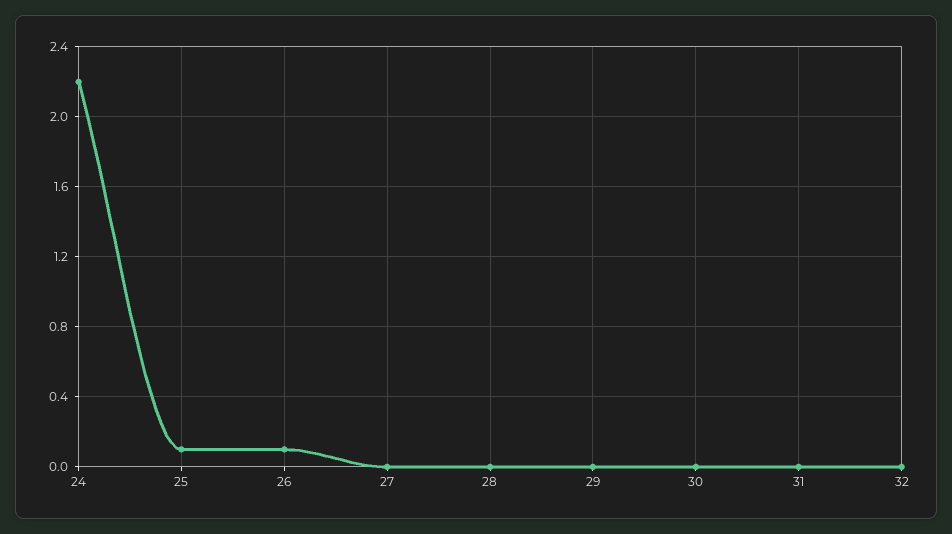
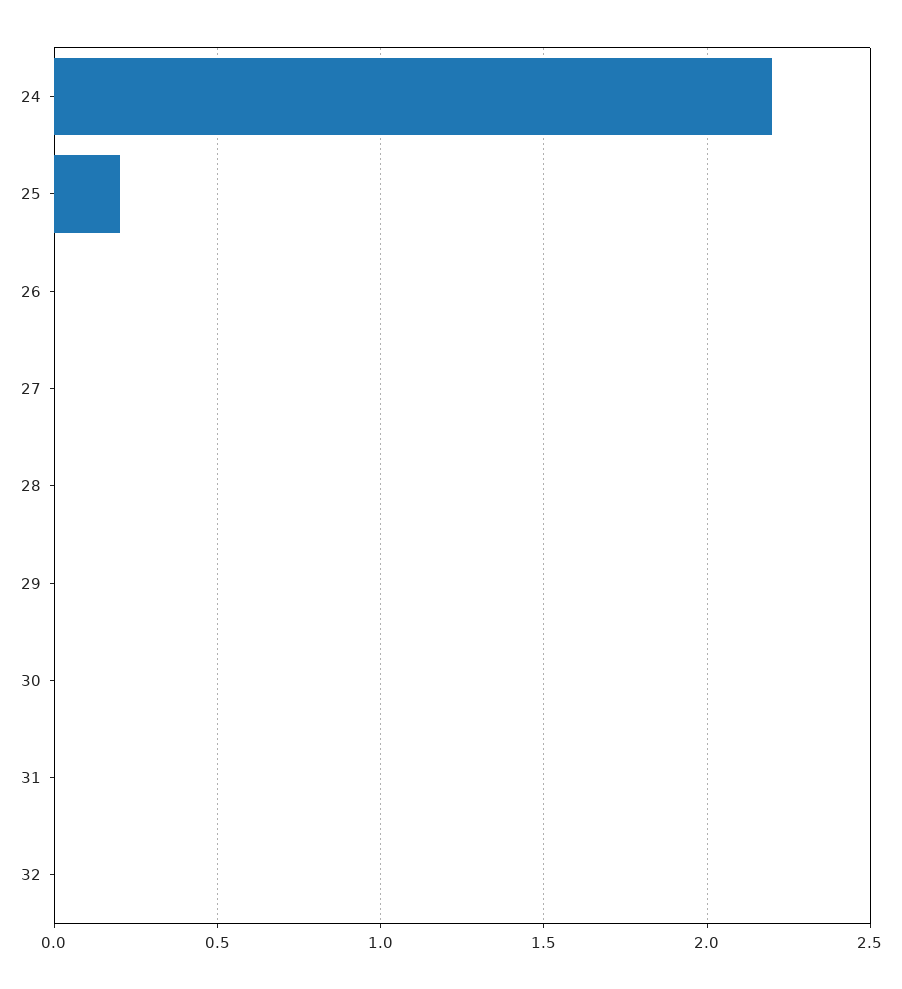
  {
    "24": 2.2,
-   "25": 0.1,
+   "25": 0.2,
-   "26": 0.1,
+   "26": 0,
    "27": 0,
    "28": 0,
    "29": 0,
    "30": 0,
    "31": 0,
    "32": 0
  }

